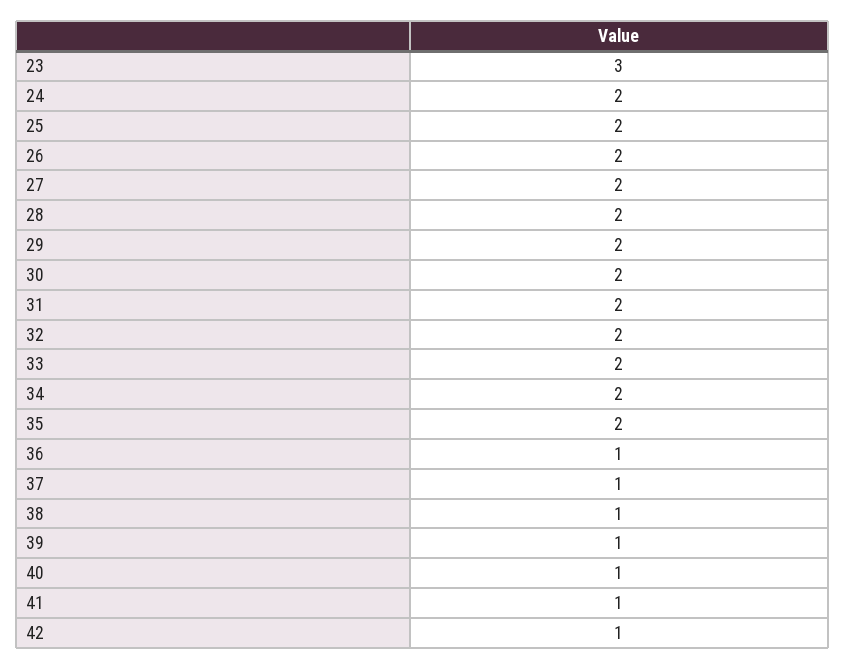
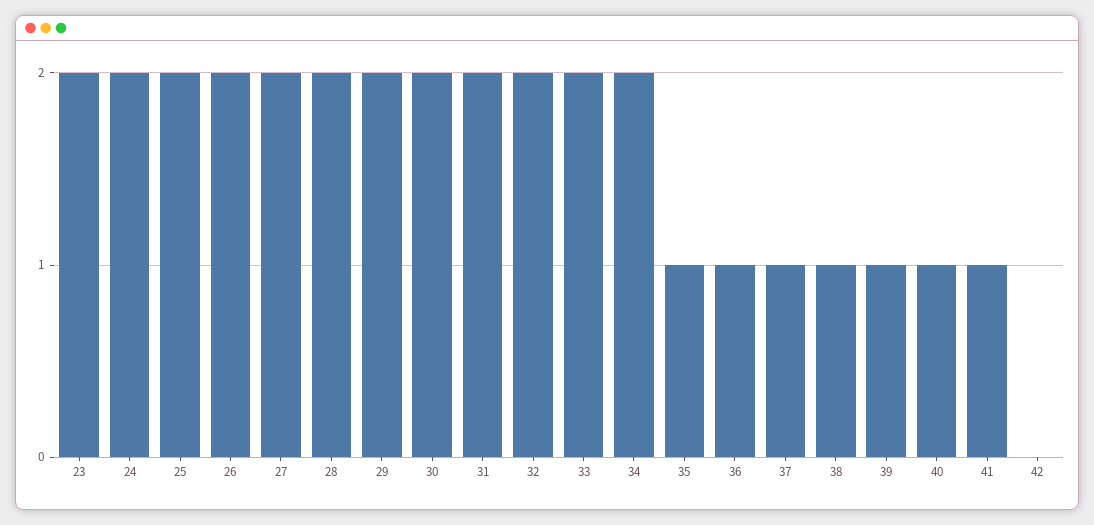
  {
-   "23": 3,
+   "23": 2,
    "24": 2,
    "25": 2,
    "26": 2,
    "27": 2,
    "28": 2,
    "29": 2,
    "30": 2,
    "31": 2,
    "32": 2,
    "33": 2,
    "34": 2,
-   "35": 2,
+   "35": 1,
    "36": 1,
    "37": 1,
    "38": 1,
    "39": 1,
    "40": 1,
    "41": 1,
-   "42": 1
+   "42": 0
  }

